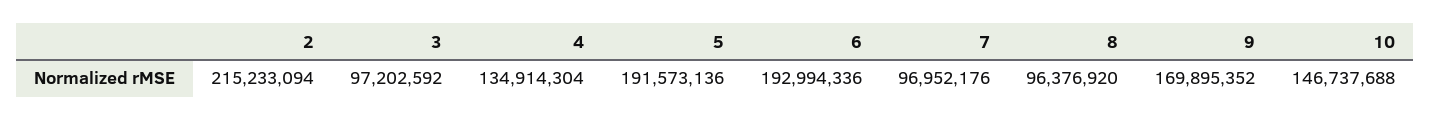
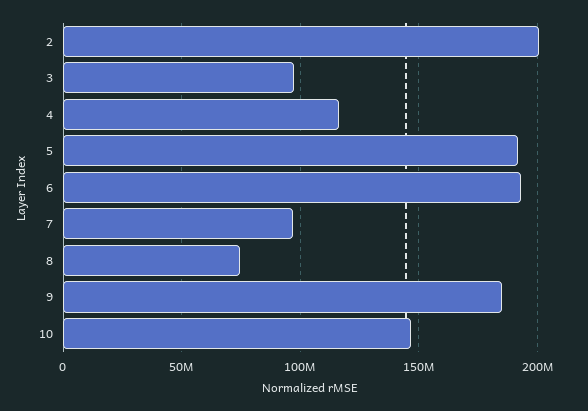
  {
-   "2": 215233094,
+   "2": 200000000,
    "3": 97202592,
-   "4": 134914304,
+   "4": 115000000,
    "5": 191573136,
    "6": 192994336,
    "7": 96952176,
-   "8": 96376920,
+   "8": 75000000,
-   "9": 169895352,
+   "9": 185000000,
    "10": 146737688
  }

